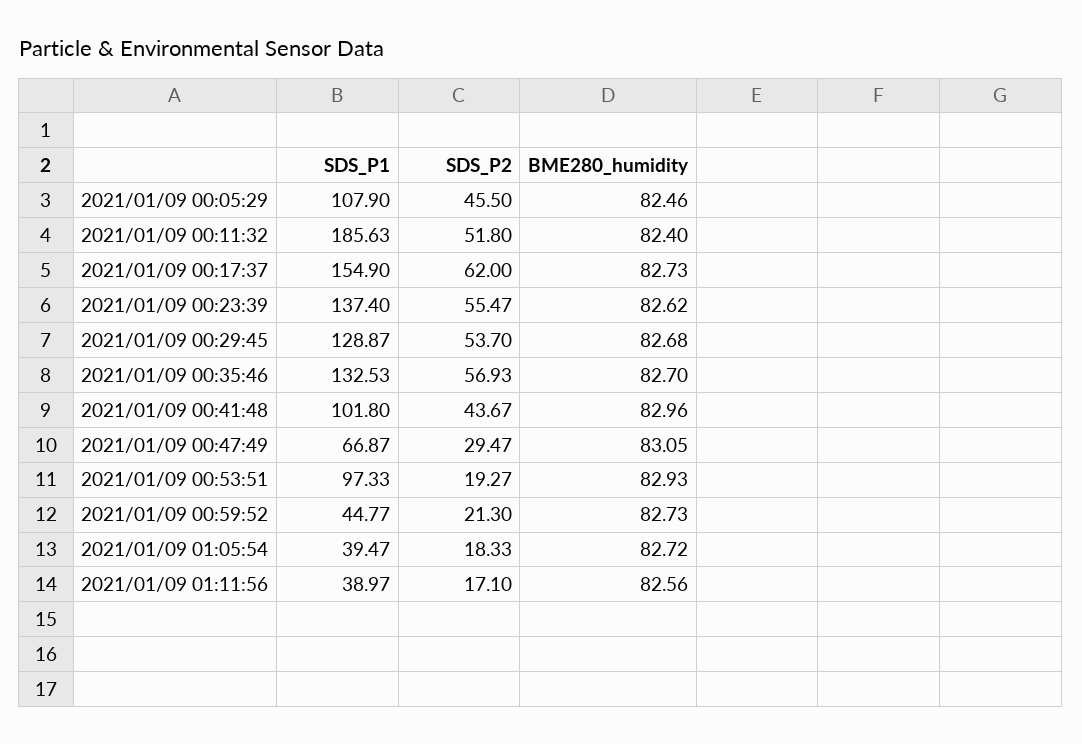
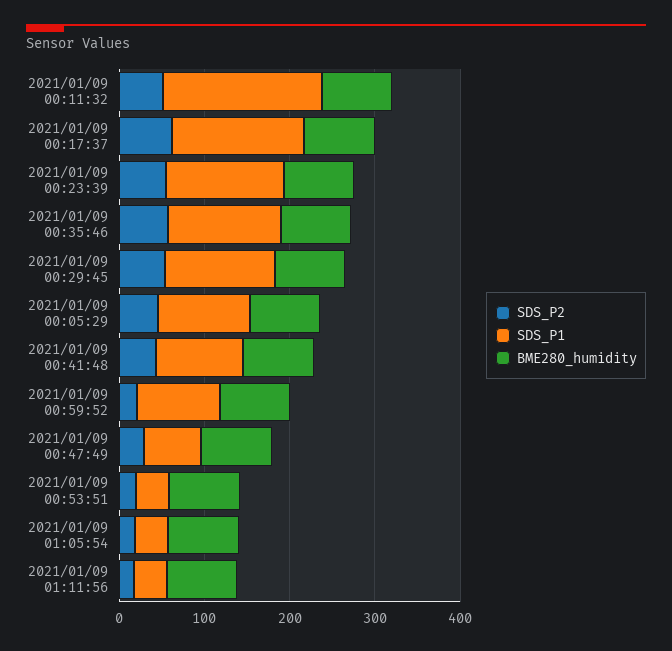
  {
    "SDS_P1": {
      "2021/01/09 00:05:29": 107.9,
      "2021/01/09 00:11:32": 185.63,
      "2021/01/09 00:17:37": 154.9,
      "2021/01/09 00:23:39": 137.4,
      "2021/01/09 00:29:45": 128.87,
      "2021/01/09 00:35:46": 132.53,
      "2021/01/09 00:41:48": 101.8,
      "2021/01/09 00:47:49": 66.87,
-     "2021/01/09 00:53:51": 97.33,
+     "2021/01/09 00:53:51": 40,
-     "2021/01/09 00:59:52": 44.77,
+     "2021/01/09 00:59:52": 100,
      "2021/01/09 01:05:54": 39.47,
      "2021/01/09 01:11:56": 38.97
    },
    "SDS_P2": {
      "2021/01/09 00:05:29": 45.5,
      "2021/01/09 00:11:32": 51.8,
      "2021/01/09 00:17:37": 62,
      "2021/01/09 00:23:39": 55.47,
      "2021/01/09 00:29:45": 53.7,
      "2021/01/09 00:35:46": 56.93,
      "2021/01/09 00:41:48": 43.67,
      "2021/01/09 00:47:49": 29.47,
      "2021/01/09 00:53:51": 19.27,
      "2021/01/09 00:59:52": 21.3,
      "2021/01/09 01:05:54": 18.33,
      "2021/01/09 01:11:56": 17.1
    },
    "BME280_humidity": {
      "2021/01/09 00:05:29": 82.46,
      "2021/01/09 00:11:32": 82.4,
      "2021/01/09 00:17:37": 82.73,
      "2021/01/09 00:23:39": 82.62,
      "2021/01/09 00:29:45": 82.68,
      "2021/01/09 00:35:46": 82.7,
      "2021/01/09 00:41:48": 82.96,
      "2021/01/09 00:47:49": 83.05,
      "2021/01/09 00:53:51": 82.93,
      "2021/01/09 00:59:52": 82.73,
      "2021/01/09 01:05:54": 82.72,
      "2021/01/09 01:11:56": 82.56
    }
  }

